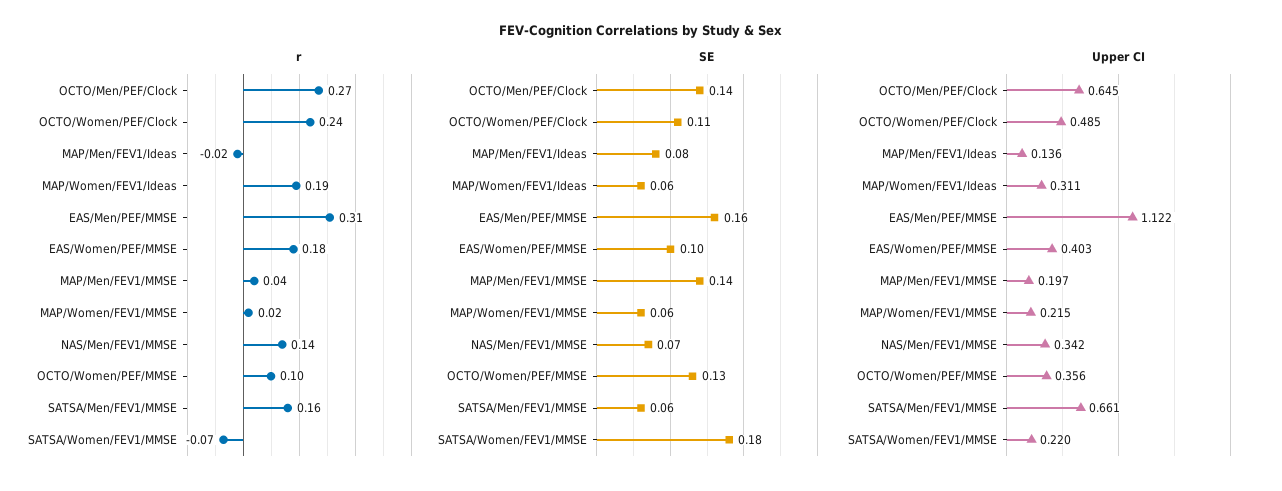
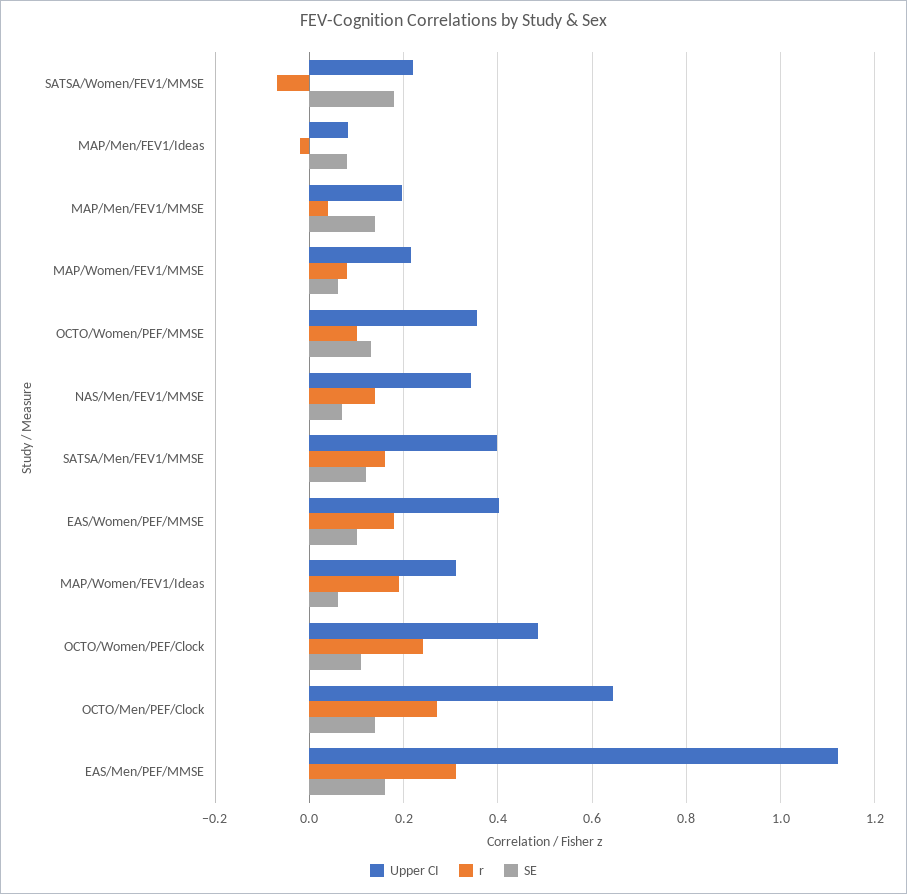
  {
    "r": {
      "OCTO/Men/PEF/Clock": 0.27,
      "OCTO/Women/PEF/Clock": 0.24,
      "MAP/Men/FEV1/Ideas": -0.02,
      "MAP/Women/FEV1/Ideas": 0.19,
      "EAS/Men/PEF/MMSE": 0.31,
      "EAS/Women/PEF/MMSE": 0.18,
      "MAP/Men/FEV1/MMSE": 0.04,
-     "MAP/Women/FEV1/MMSE": 0.02,
+     "MAP/Women/FEV1/MMSE": 0.08,
      "NAS/Men/FEV1/MMSE": 0.14,
      "OCTO/Women/PEF/MMSE": 0.1,
      "SATSA/Men/FEV1/MMSE": 0.16,
      "SATSA/Women/FEV1/MMSE": -0.07
    },
    "SE": {
      "OCTO/Men/PEF/Clock": 0.14,
      "OCTO/Women/PEF/Clock": 0.11,
      "MAP/Men/FEV1/Ideas": 0.08,
      "MAP/Women/FEV1/Ideas": 0.06,
      "EAS/Men/PEF/MMSE": 0.16,
      "EAS/Women/PEF/MMSE": 0.1,
      "MAP/Men/FEV1/MMSE": 0.14,
      "MAP/Women/FEV1/MMSE": 0.06,
      "NAS/Men/FEV1/MMSE": 0.07,
      "OCTO/Women/PEF/MMSE": 0.13,
-     "SATSA/Men/FEV1/MMSE": 0.06,
+     "SATSA/Men/FEV1/MMSE": 0.12,
      "SATSA/Women/FEV1/MMSE": 0.18
    },
    "Upper CI": {
      "OCTO/Men/PEF/Clock": 0.645,
      "OCTO/Women/PEF/Clock": 0.485,
-     "MAP/Men/FEV1/Ideas": 0.136,
+     "MAP/Men/FEV1/Ideas": 0.08,
      "MAP/Women/FEV1/Ideas": 0.311,
      "EAS/Men/PEF/MMSE": 1.122,
      "EAS/Women/PEF/MMSE": 0.403,
      "MAP/Men/FEV1/MMSE": 0.197,
      "MAP/Women/FEV1/MMSE": 0.215,
      "NAS/Men/FEV1/MMSE": 0.342,
      "OCTO/Women/PEF/MMSE": 0.356,
-     "SATSA/Men/FEV1/MMSE": 0.661,
+     "SATSA/Men/FEV1/MMSE": 0.4,
      "SATSA/Women/FEV1/MMSE": 0.22
    }
  }

